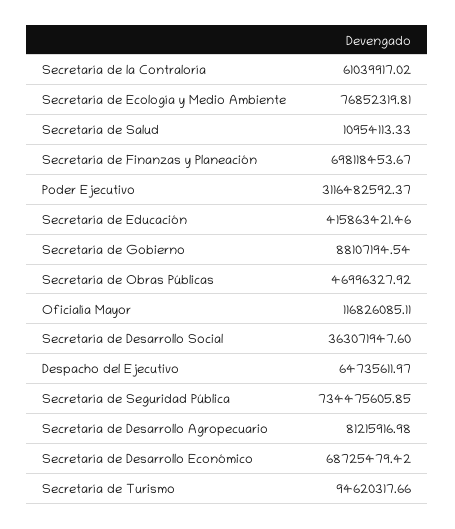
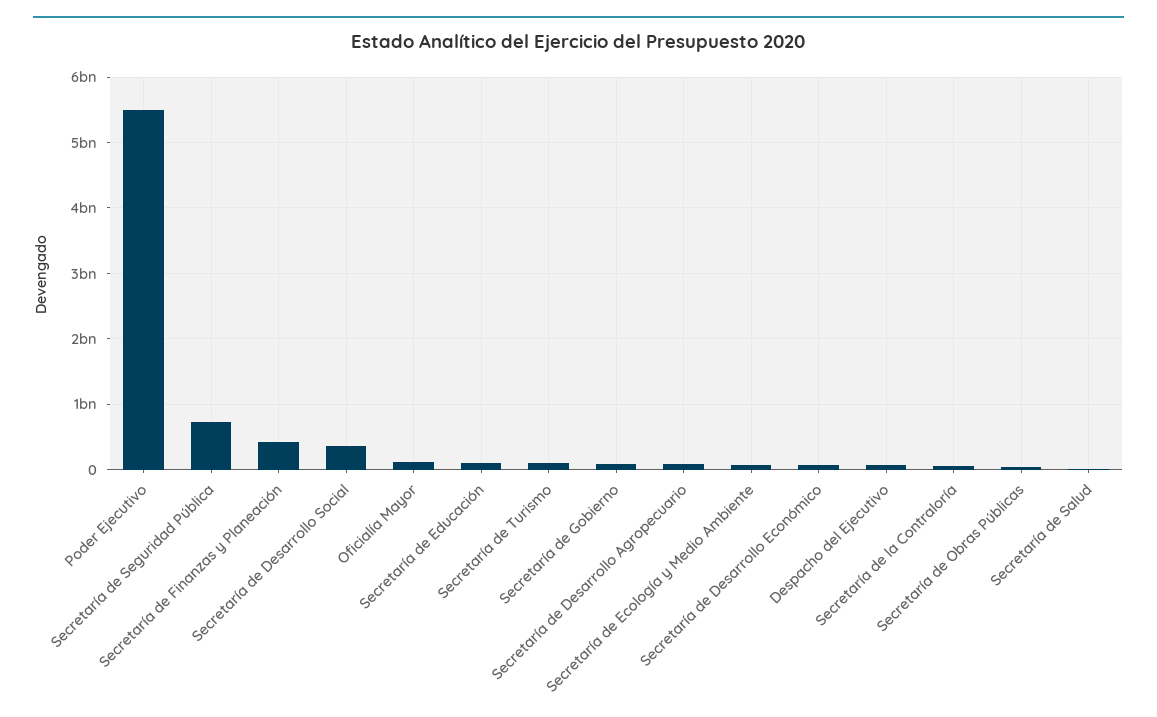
  {
    "Secretaría de la Contraloría": 61039917.02,
    "Secretaría de Ecología y Medio Ambiente": 76852319.81,
    "Secretaría de Salud": 10954113.33,
-   "Secretaría de Finanzas y Planeación": 698118453.67,
+   "Secretaría de Finanzas y Planeación": 400000000,
-   "Poder Ejecutivo": 3116482592.37,
+   "Poder Ejecutivo": 5500000000,
-   "Secretaría de Educación": 415863421.46,
+   "Secretaría de Educación": 100000000,
    "Secretaría de Gobierno": 88107194.54,
    "Secretaría de Obras Públicas": 46996327.92,
    "Oficialía Mayor": 116826085.11,
    "Secretaría de Desarrollo Social": 363071947.6,
    "Despacho del Ejecutivo": 64735611.97,
    "Secretaría de Seguridad Pública": 734475605.85,
    "Secretaría de Desarrollo Agropecuario": 81215916.98,
    "Secretaría de Desarrollo Económico": 68725479.42,
    "Secretaría de Turismo": 94620317.66
  }

